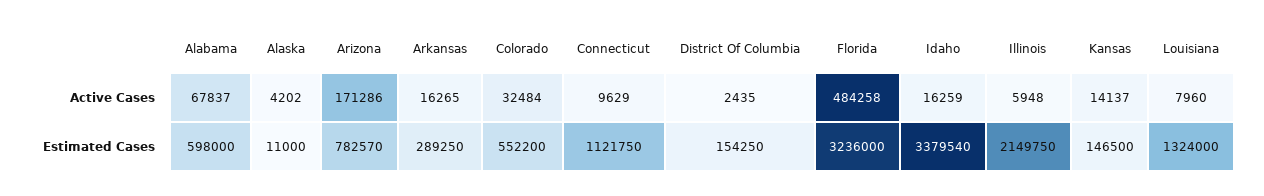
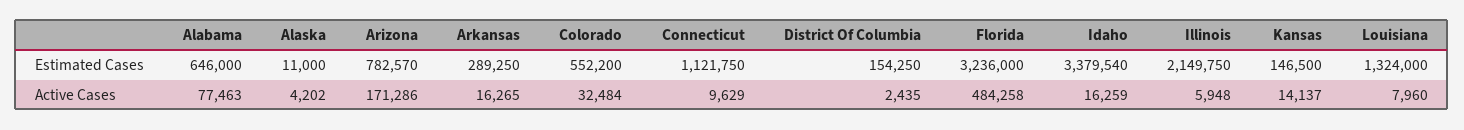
  {
    "Alabama": {
-     "Active Cases": 67837,
+     "Active Cases": 77463,
-     "Estimated Cases": 598000
+     "Estimated Cases": 646000
    },
    "Alaska": {
      "Active Cases": 4202,
      "Estimated Cases": 11000
    },
    "Arizona": {
      "Active Cases": 171286,
      "Estimated Cases": 782570
    },
    "Arkansas": {
      "Active Cases": 16265,
      "Estimated Cases": 289250
    },
    "Colorado": {
      "Active Cases": 32484,
      "Estimated Cases": 552200
    },
    "Connecticut": {
      "Active Cases": 9629,
      "Estimated Cases": 1121750
    },
    "District Of Columbia": {
      "Active Cases": 2435,
      "Estimated Cases": 154250
    },
    "Florida": {
      "Active Cases": 484258,
      "Estimated Cases": 3236000
    },
    "Idaho": {
      "Active Cases": 16259,
      "Estimated Cases": 3379540
    },
    "Illinois": {
      "Active Cases": 5948,
      "Estimated Cases": 2149750
    },
    "Kansas": {
      "Active Cases": 14137,
      "Estimated Cases": 146500
    },
    "Louisiana": {
      "Active Cases": 7960,
      "Estimated Cases": 1324000
    }
  }

